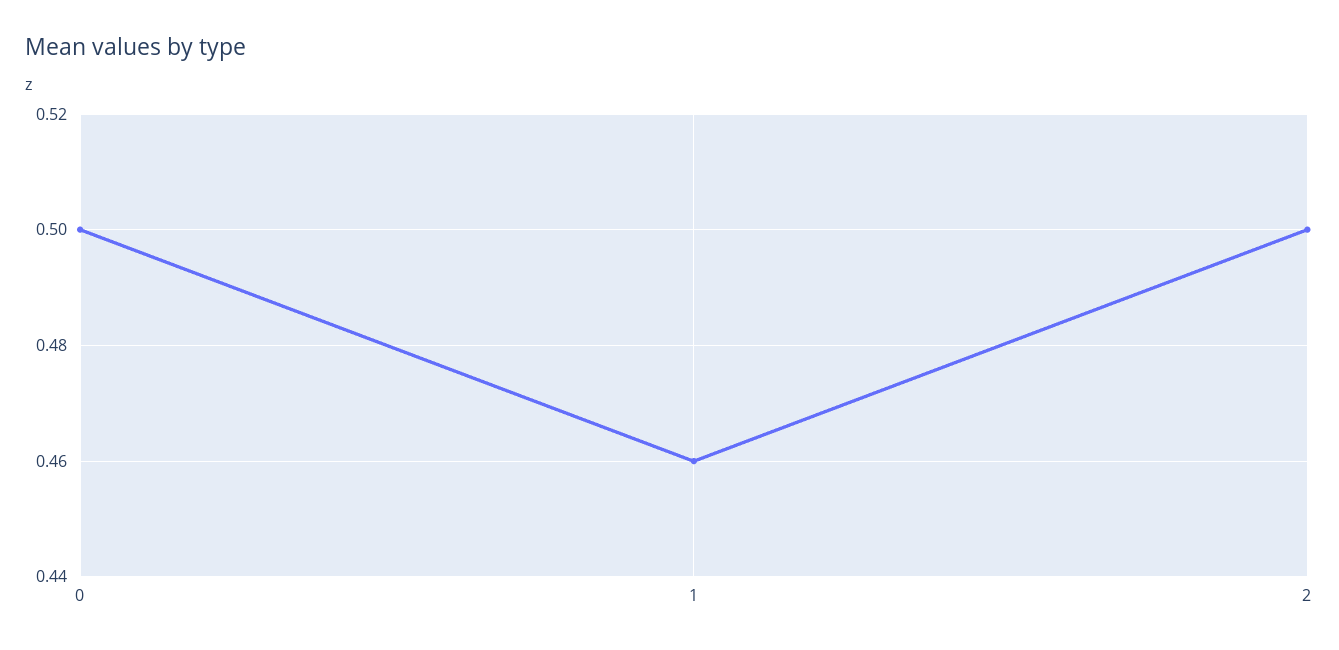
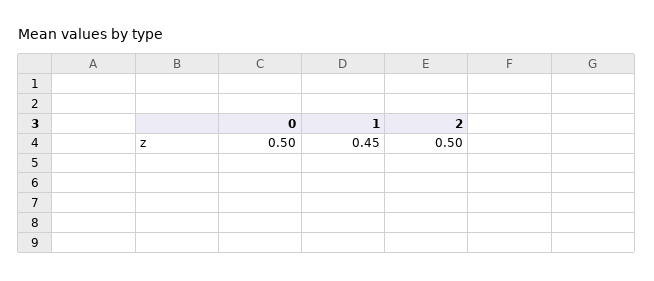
  {
    "0": 0.5,
-   "1": 0.46,
+   "1": 0.45,
    "2": 0.5
  }

